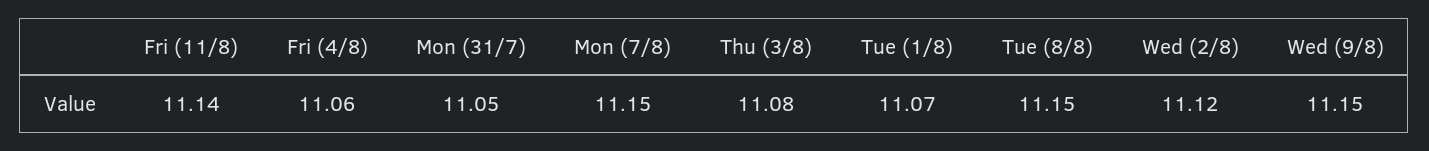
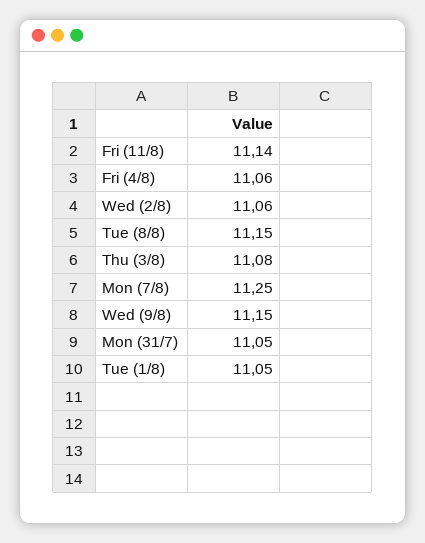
  {
    "Fri (11/8)": 11.14,
    "Fri (4/8)": 11.06,
    "Mon (31/7)": 11.05,
-   "Mon (7/8)": 11.15,
+   "Mon (7/8)": 11.25,
    "Thu (3/8)": 11.08,
-   "Tue (1/8)": 11.07,
+   "Tue (1/8)": 11.05,
    "Tue (8/8)": 11.15,
-   "Wed (2/8)": 11.12,
+   "Wed (2/8)": 11.06,
    "Wed (9/8)": 11.15
  }

